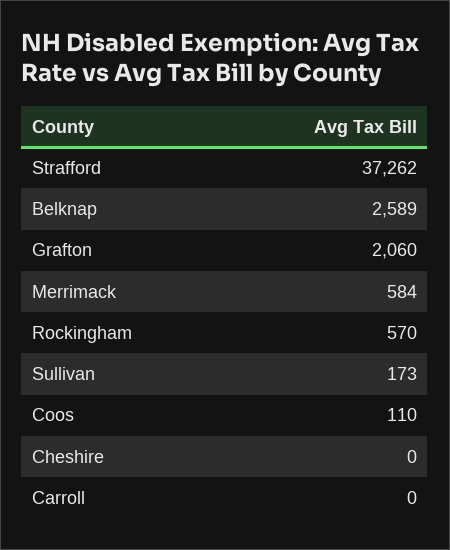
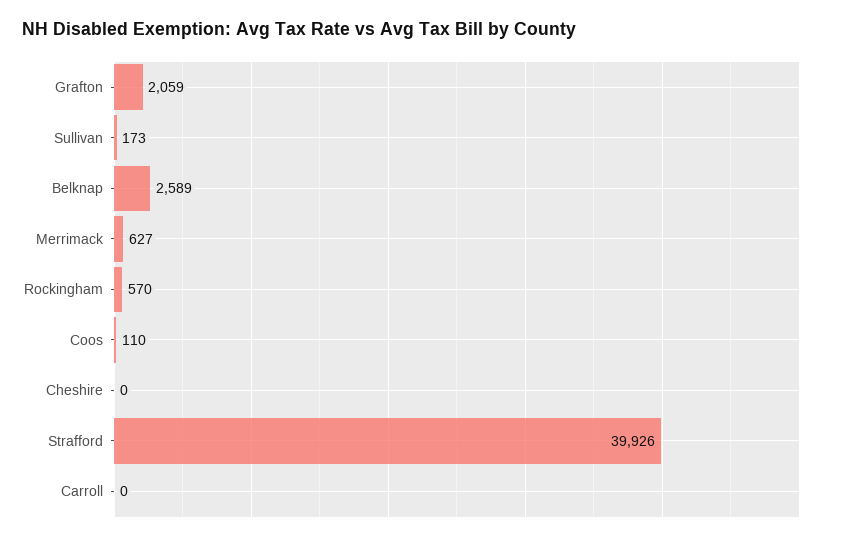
  {
-   "Strafford": 37262,
+   "Strafford": 39926,
    "Belknap": 2589,
-   "Grafton": 2060,
+   "Grafton": 2059,
-   "Merrimack": 584,
+   "Merrimack": 627,
    "Rockingham": 570,
    "Sullivan": 173,
    "Coos": 110,
    "Cheshire": 0,
    "Carroll": 0
  }

